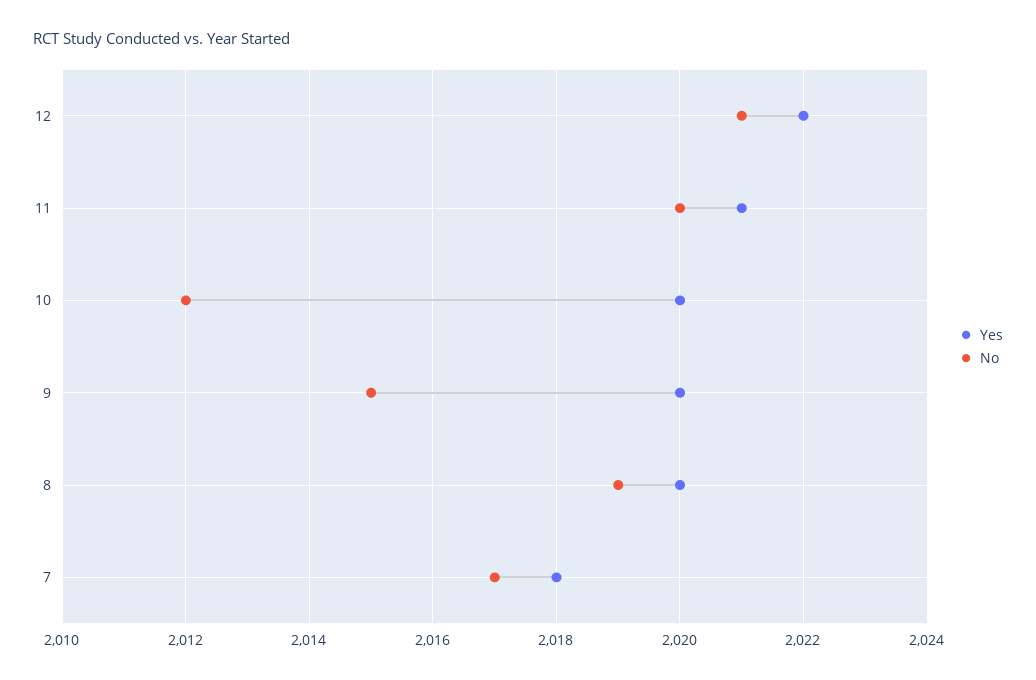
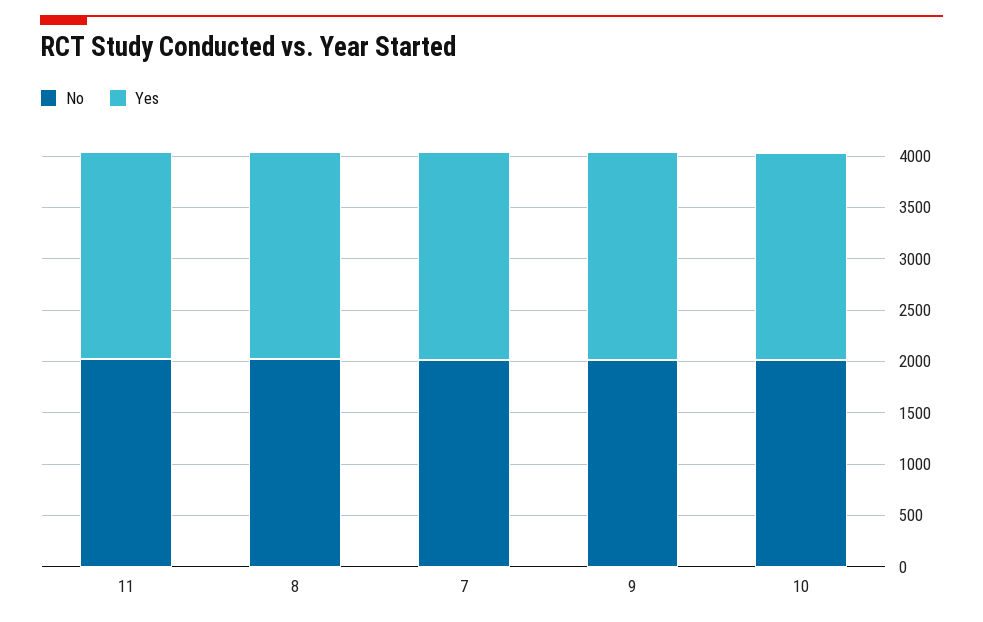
  {
    "Yes": {
-     "12": 2022,
      "11": 2021,
      "10": 2020,
      "9": 2020,
      "8": 2020,
      "7": 2018
    },
    "No": {
-     "12": 2021,
      "11": 2020,
      "10": 2012,
      "9": 2015,
      "8": 2019,
      "7": 2017
    }
  }

